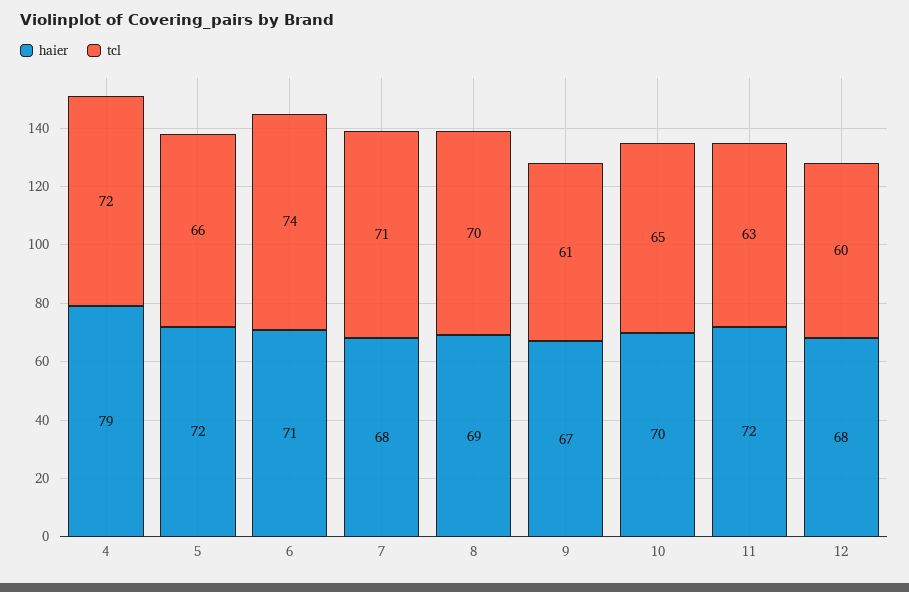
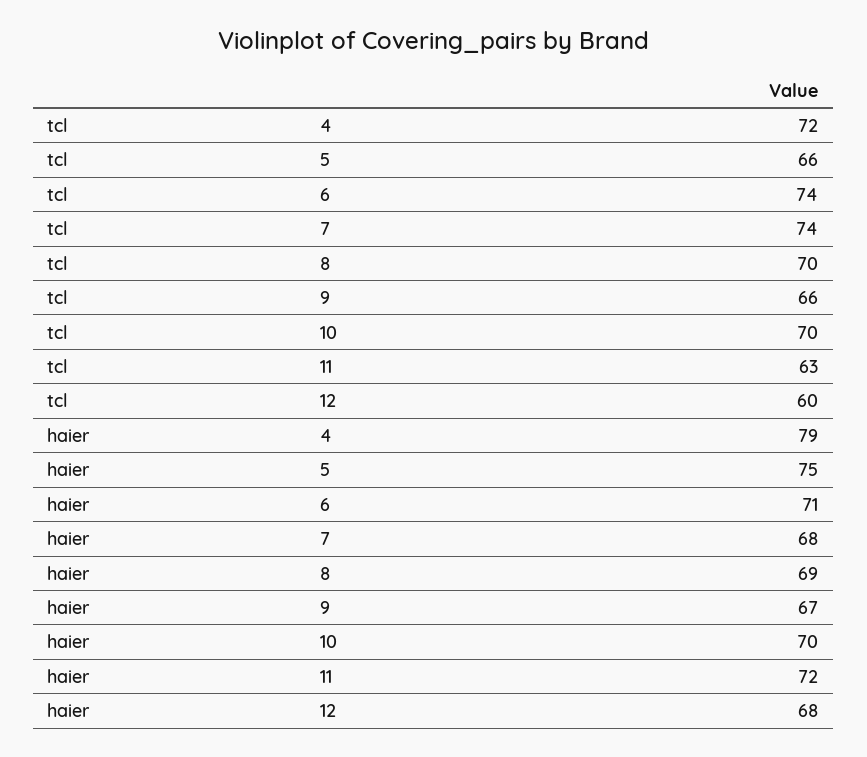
  {
    "haier": {
      "4": 79,
-     "5": 72,
+     "5": 75,
      "6": 71,
      "7": 68,
      "8": 69,
      "9": 67,
      "10": 70,
      "11": 72,
      "12": 68
    },
    "tcl": {
      "4": 72,
      "5": 66,
      "6": 74,
-     "7": 71,
+     "7": 74,
      "8": 70,
-     "9": 61,
+     "9": 66,
-     "10": 65,
+     "10": 70,
      "11": 63,
      "12": 60
    }
  }

